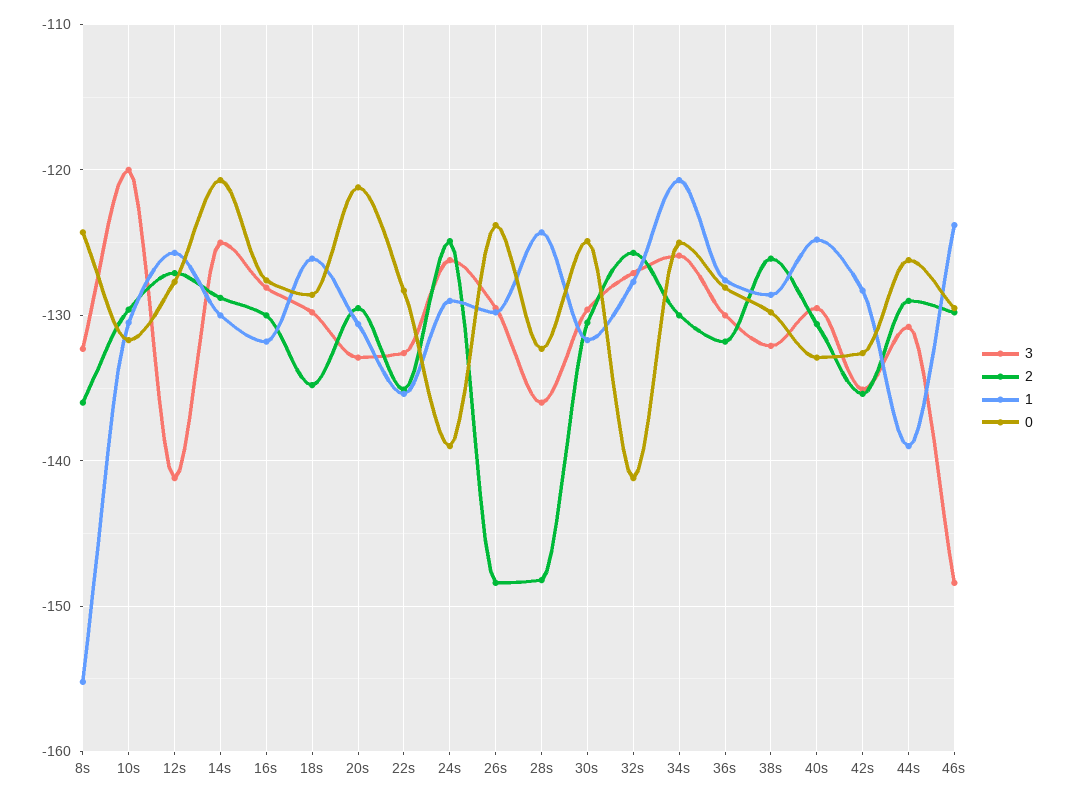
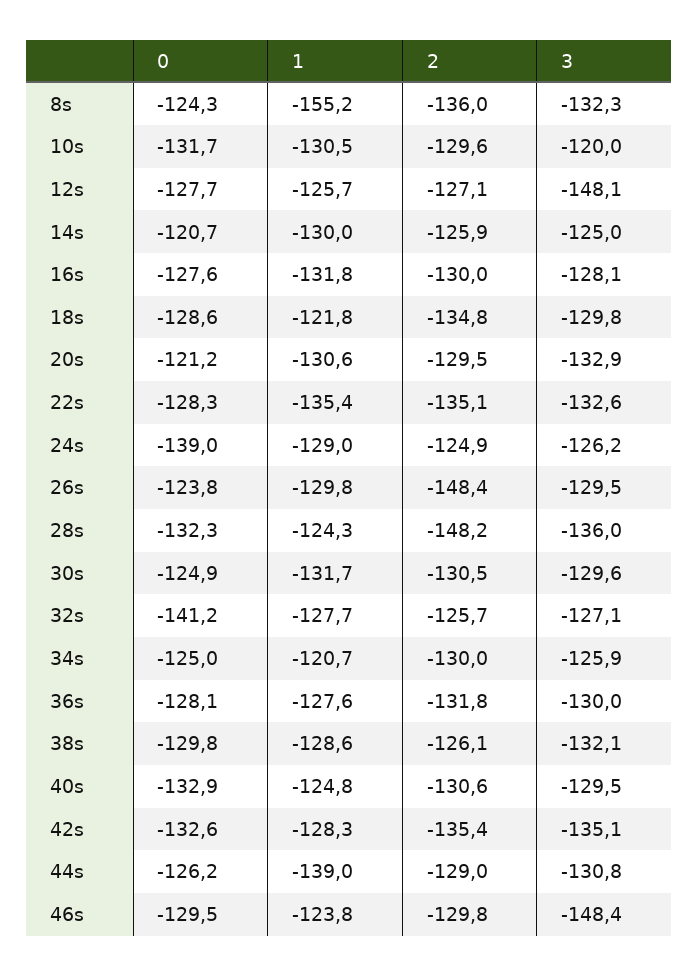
  {
    "3": {
      "8s": -132.3,
      "10s": -120,
-     "12s": -141,
+     "12s": -148.1,
      "14s": -125,
      "16s": -128.1,
      "18s": -129.8,
      "20s": -132.9,
      "22s": -132.6,
      "24s": -126.2,
      "26s": -129.5,
      "28s": -136,
      "30s": -129.6,
      "32s": -127.1,
      "34s": -125.9,
      "36s": -130,
      "38s": -132.1,
      "40s": -129.5,
      "42s": -135.1,
      "44s": -130.8,
      "46s": -148.4
    },
    "2": {
      "8s": -136,
      "10s": -129.6,
      "12s": -127.1,
-     "14s": -129,
+     "14s": -125.9,
      "16s": -130,
      "18s": -134.8,
      "20s": -129.5,
      "22s": -135.1,
      "24s": -124.9,
      "26s": -148.4,
      "28s": -148.2,
      "30s": -130.5,
      "32s": -125.7,
      "34s": -130,
      "36s": -131.8,
      "38s": -126.1,
      "40s": -130.6,
      "42s": -135.4,
      "44s": -129,
      "46s": -129.8
    },
    "1": {
      "8s": -155.2,
      "10s": -130.5,
      "12s": -125.7,
      "14s": -130,
      "16s": -131.8,
-     "18s": -126,
+     "18s": -121.8,
      "20s": -130.6,
      "22s": -135.4,
      "24s": -129,
      "26s": -129.8,
      "28s": -124.3,
      "30s": -131.7,
      "32s": -127.7,
      "34s": -120.7,
      "36s": -127.6,
      "38s": -128.6,
      "40s": -124.8,
      "42s": -128.3,
      "44s": -139,
      "46s": -123.8
    },
    "0": {
      "8s": -124.3,
      "10s": -131.7,
      "12s": -127.7,
      "14s": -120.7,
      "16s": -127.6,
      "18s": -128.6,
      "20s": -121.2,
      "22s": -128.3,
      "24s": -139,
      "26s": -123.8,
      "28s": -132.3,
      "30s": -124.9,
      "32s": -141.2,
      "34s": -125,
      "36s": -128.1,
      "38s": -129.8,
      "40s": -132.9,
      "42s": -132.6,
      "44s": -126.2,
      "46s": -129.5
    }
  }

